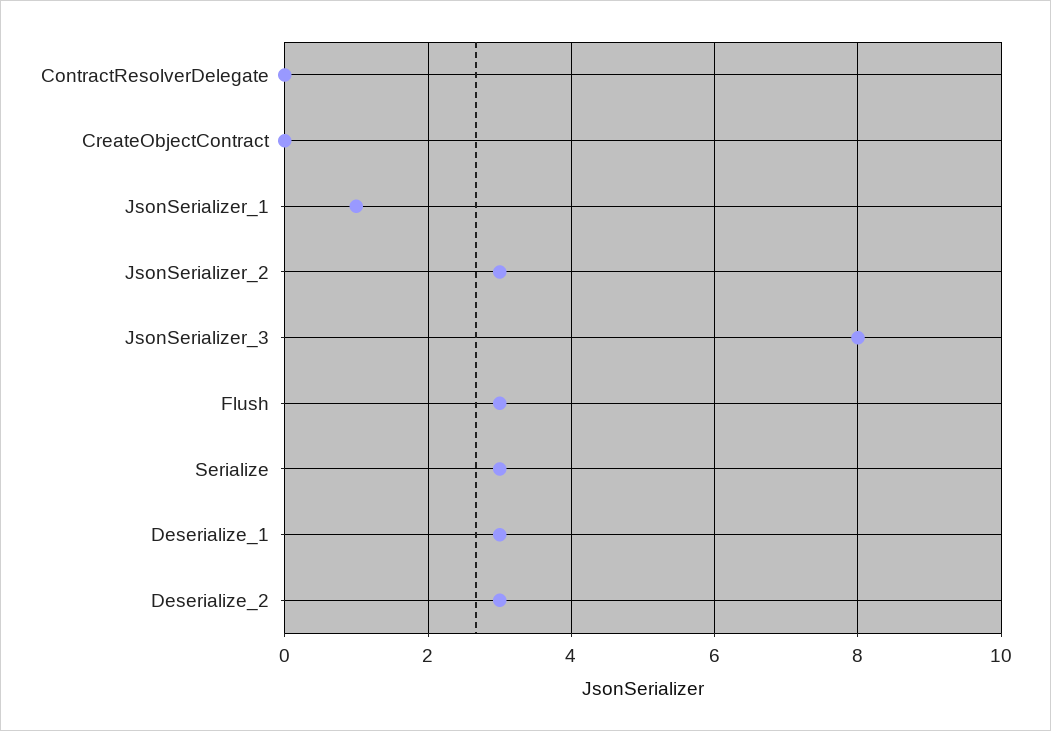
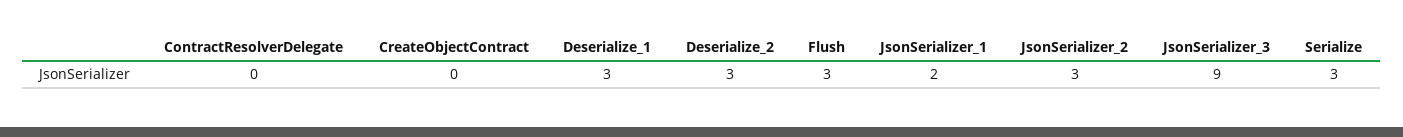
  {
    "ContractResolverDelegate": 0,
    "CreateObjectContract": 0,
-   "JsonSerializer_1": 1,
+   "JsonSerializer_1": 2,
    "JsonSerializer_2": 3,
-   "JsonSerializer_3": 8,
+   "JsonSerializer_3": 9,
    "Flush": 3,
    "Serialize": 3,
    "Deserialize_1": 3,
    "Deserialize_2": 3
  }

